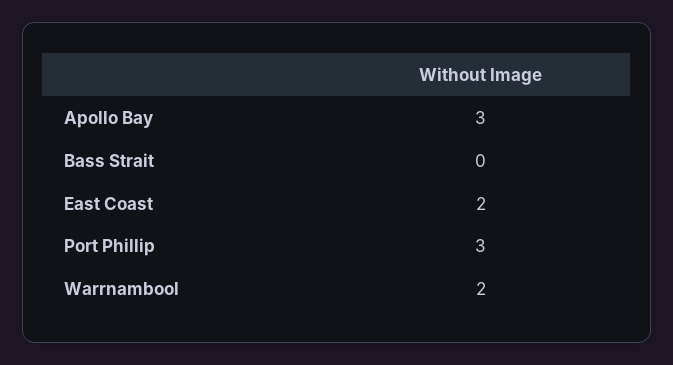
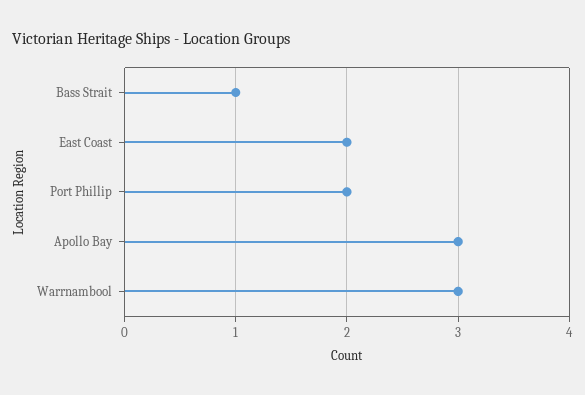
  {
    "Apollo Bay": 3,
-   "Bass Strait": 0,
+   "Bass Strait": 1,
    "East Coast": 2,
-   "Port Phillip": 3,
+   "Port Phillip": 2,
-   "Warrnambool": 2
+   "Warrnambool": 3
  }

